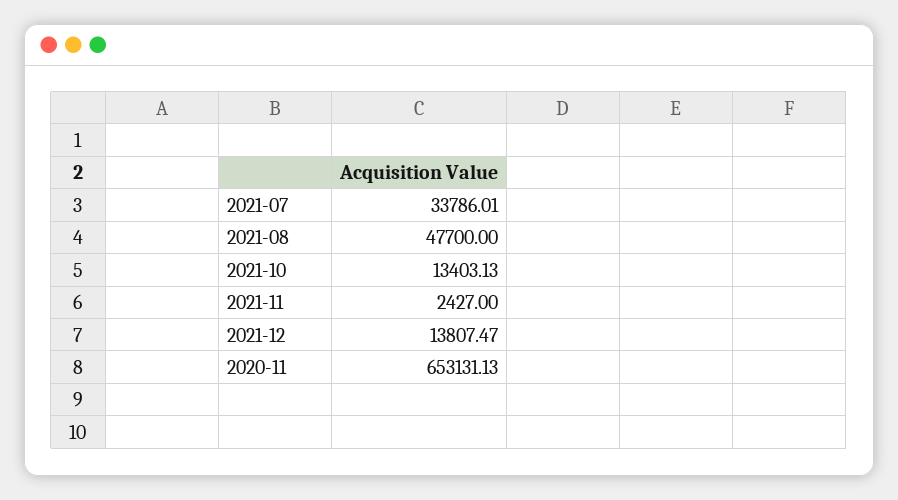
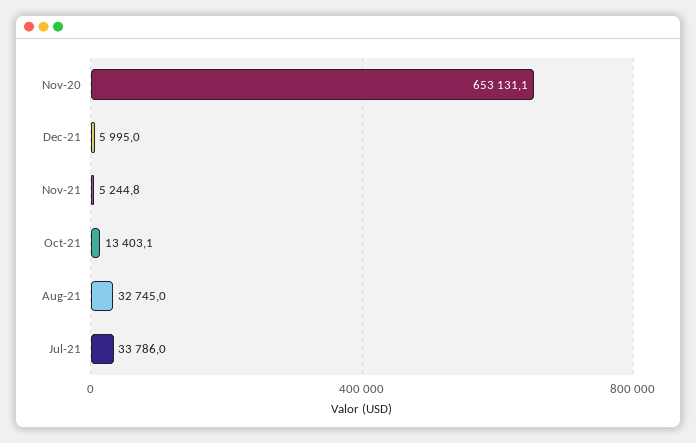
  {
    "2021-07": 33786.01,
-   "2021-08": 47700,
+   "2021-08": 32745,
    "2021-10": 13403.13,
-   "2021-11": 2427,
+   "2021-11": 5244.8,
-   "2021-12": 13807.47,
+   "2021-12": 5995,
    "2020-11": 653131.13
  }

